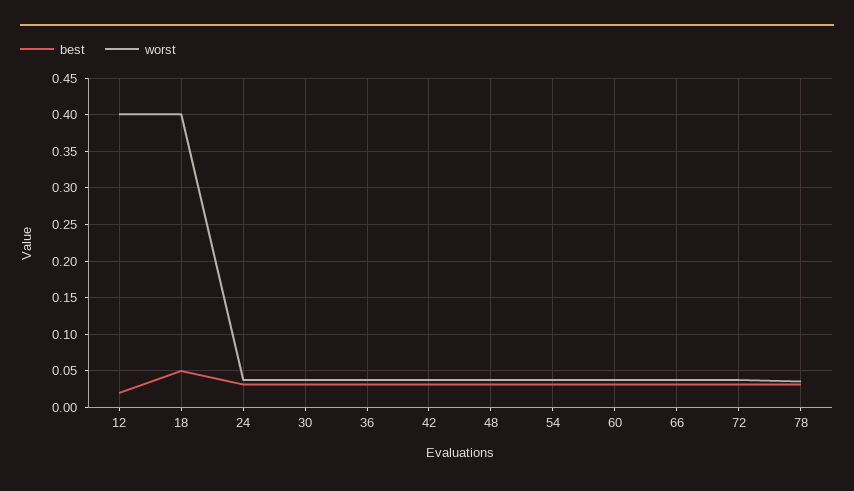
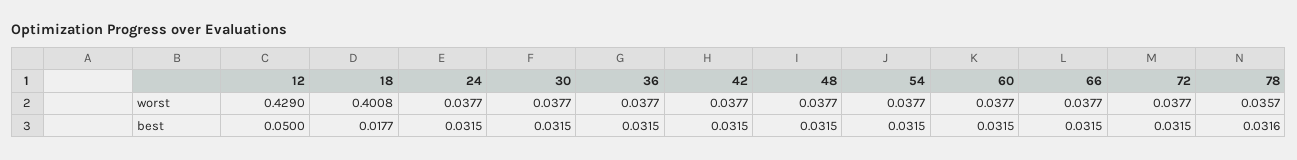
  {
    "best": {
-     "12": 0.02,
+     "12": 0.05,
-     "18": 0.05,
+     "18": 0.0177,
      "24": 0.0315,
      "30": 0.0315,
      "36": 0.0315,
      "42": 0.0315,
      "48": 0.0315,
      "54": 0.0315,
      "60": 0.0315,
      "66": 0.0315,
      "72": 0.0315,
      "78": 0.0316
    },
    "worst": {
-     "12": 0.4,
+     "12": 0.429,
      "18": 0.4008,
      "24": 0.0377,
      "30": 0.0377,
      "36": 0.0377,
      "42": 0.0377,
      "48": 0.0377,
      "54": 0.0377,
      "60": 0.0377,
      "66": 0.0377,
      "72": 0.0377,
      "78": 0.0357
    }
  }

